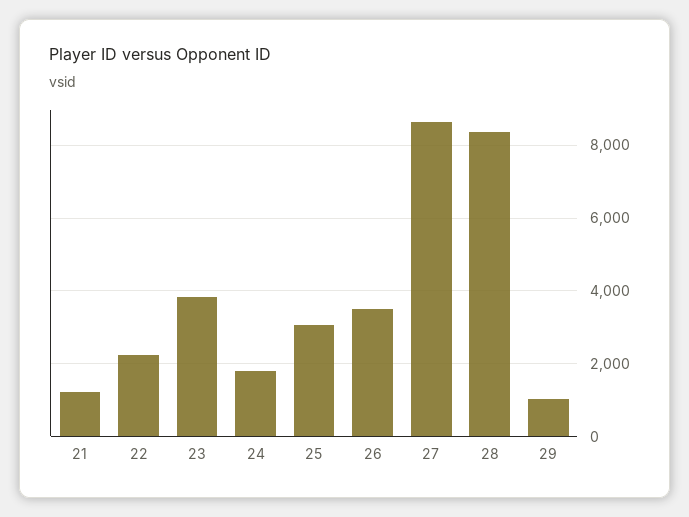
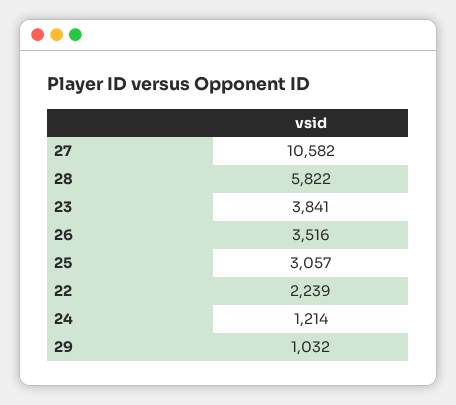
  {
-   "21": 1200,
    "22": 2239,
    "23": 3841,
-   "24": 1800,
+   "24": 1214,
    "25": 3057,
    "26": 3516,
-   "27": 8600,
+   "27": 10582,
-   "28": 8400,
+   "28": 5822,
    "29": 1032
  }

